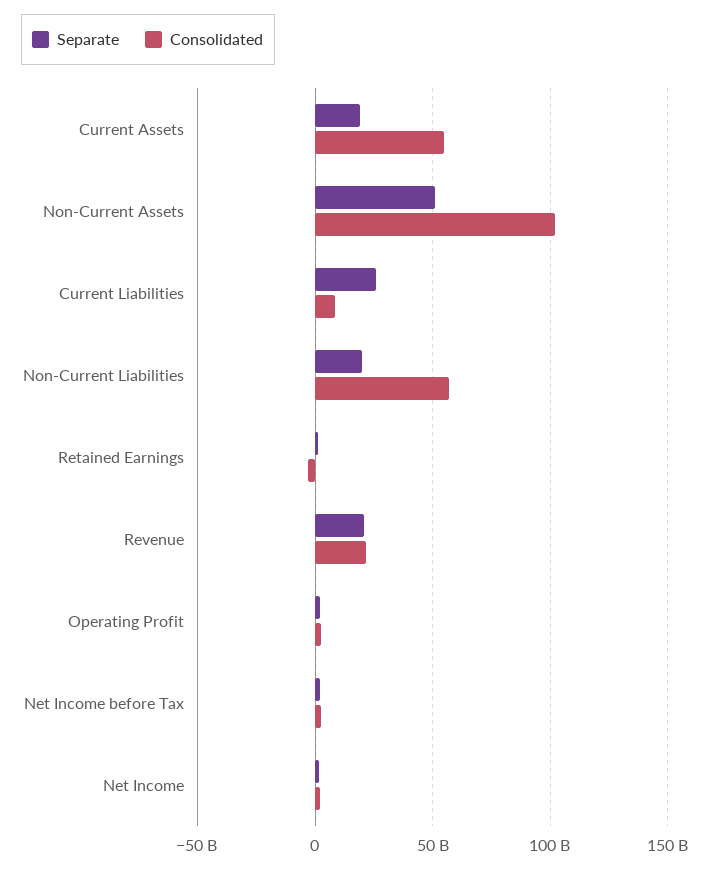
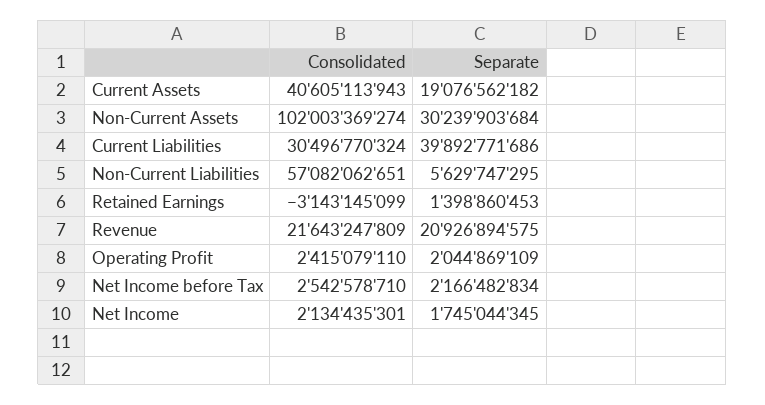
  {
    "Separate": {
      "Current Assets": 19076562182,
-     "Non-Current Assets": 50000000000,
+     "Non-Current Assets": 30239903684,
-     "Current Liabilities": 25000000000,
+     "Current Liabilities": 39892771686,
-     "Non-Current Liabilities": 20000000000,
+     "Non-Current Liabilities": 5629747295,
      "Retained Earnings": 1398860453,
      "Revenue": 20926894575,
      "Operating Profit": 2044869109,
      "Net Income before Tax": 2166482834,
      "Net Income": 1745044345
    },
    "Consolidated": {
-     "Current Assets": 55000000000,
+     "Current Assets": 40605113943,
      "Non-Current Assets": 102003369274,
-     "Current Liabilities": 10000000000,
+     "Current Liabilities": 30496770324,
      "Non-Current Liabilities": 57082062651,
      "Retained Earnings": -3143145099,
      "Revenue": 21643247809,
      "Operating Profit": 2415079110,
      "Net Income before Tax": 2542578710,
      "Net Income": 2134435301
    }
  }

